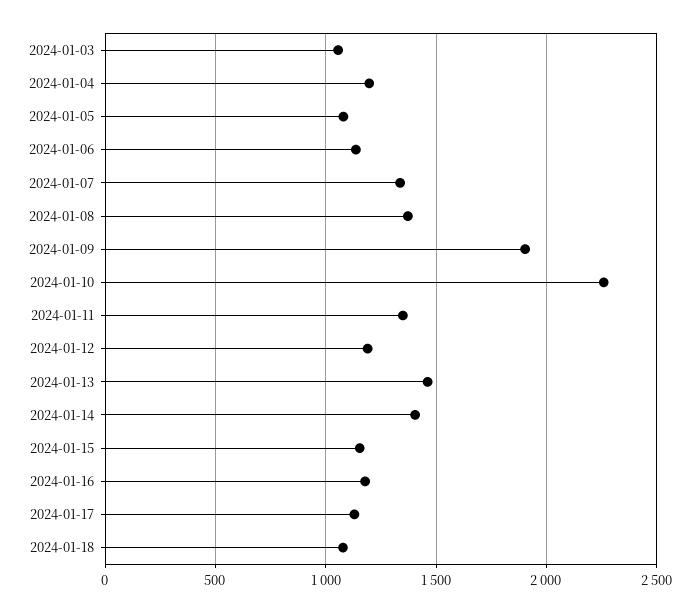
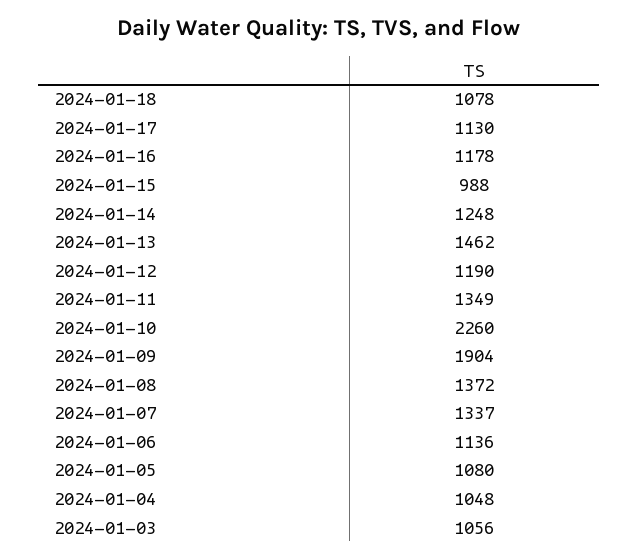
  {
    "2024-01-03": 1056,
-   "2024-01-04": 1200,
+   "2024-01-04": 1048,
    "2024-01-05": 1080,
    "2024-01-06": 1136,
    "2024-01-07": 1337,
    "2024-01-08": 1372,
    "2024-01-09": 1904,
    "2024-01-10": 2260,
    "2024-01-11": 1349,
    "2024-01-12": 1190,
    "2024-01-13": 1462,
-   "2024-01-14": 1400,
+   "2024-01-14": 1248,
-   "2024-01-15": 1150,
+   "2024-01-15": 988,
    "2024-01-16": 1178,
    "2024-01-17": 1130,
    "2024-01-18": 1078
  }

